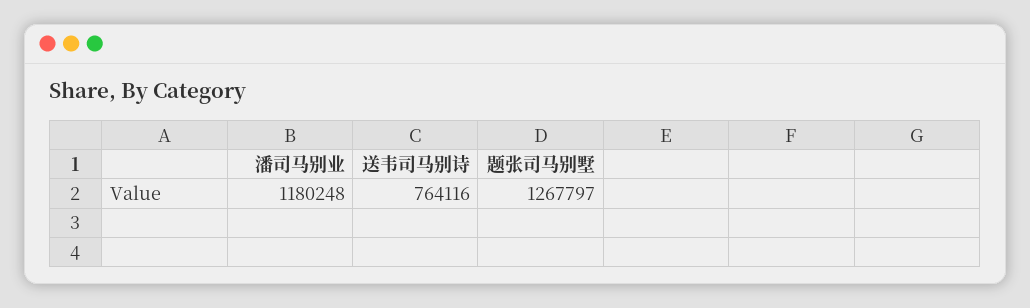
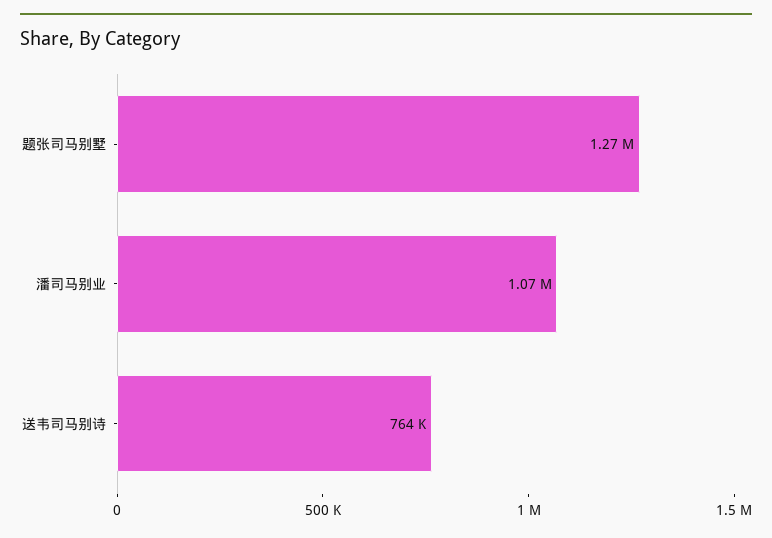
  {
-   "潘司马别业": 1180248,
+   "潘司马别业": 1070000,
    "送韦司马别诗": 764116,
    "题张司马别墅": 1267797
  }

